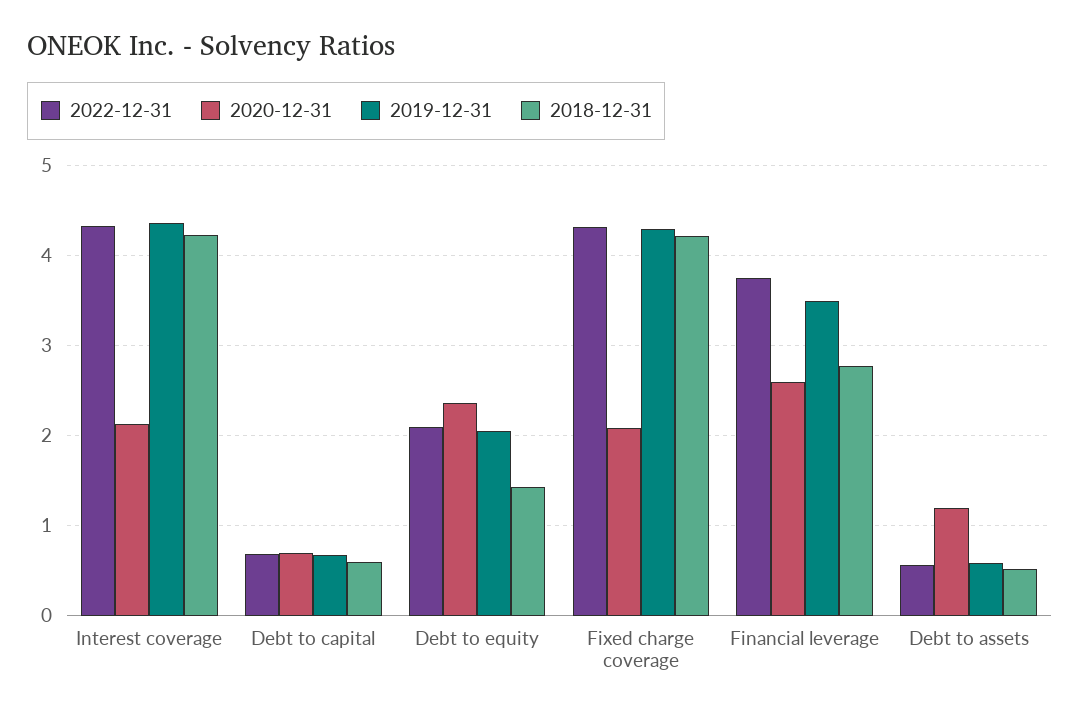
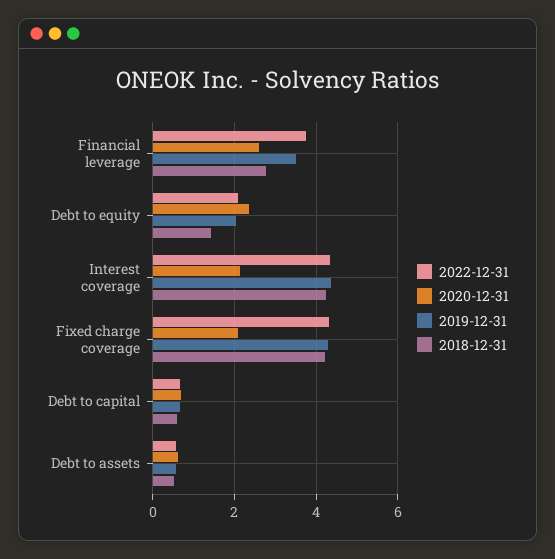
  {
    "2022-12-31": {
      "Interest coverage": 4.3,
      "Debt to capital": 0.7,
      "Debt to equity": 2.1,
      "Fixed charge coverage": 4.3,
      "Financial leverage": 3.8,
      "Debt to assets": 0.6
    },
    "2020-12-31": {
      "Interest coverage": 2.1,
      "Debt to capital": 0.7,
      "Debt to equity": 2.4,
      "Fixed charge coverage": 2.1,
      "Financial leverage": 2.6,
-     "Debt to assets": 1.2
+     "Debt to assets": 0.6
    },
    "2019-12-31": {
      "Interest coverage": 4.4,
      "Debt to capital": 0.7,
      "Debt to equity": 2.1,
      "Fixed charge coverage": 4.3,
      "Financial leverage": 3.5,
      "Debt to assets": 0.6
    },
    "2018-12-31": {
      "Interest coverage": 4.2,
      "Debt to capital": 0.6,
      "Debt to equity": 1.4,
      "Fixed charge coverage": 4.2,
      "Financial leverage": 2.8,
      "Debt to assets": 0.5
    }
  }

